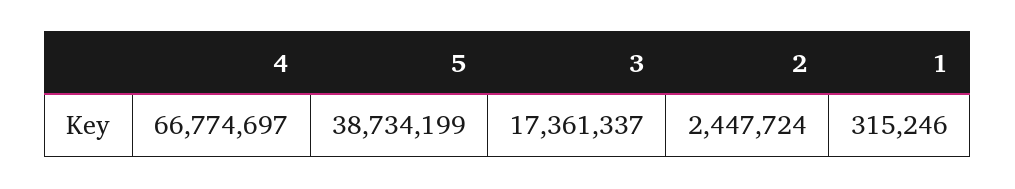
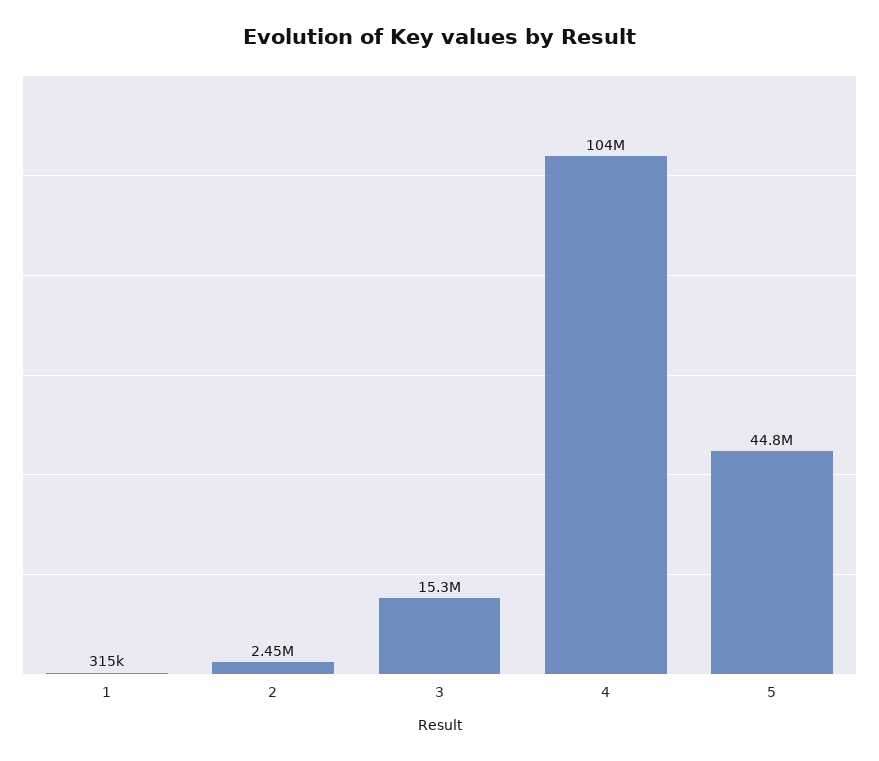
  {
-   "4": 66774697,
+   "4": 104000000,
-   "5": 38734199,
+   "5": 44800000,
-   "3": 17361337,
+   "3": 15300000,
    "2": 2447724,
    "1": 315246
  }

